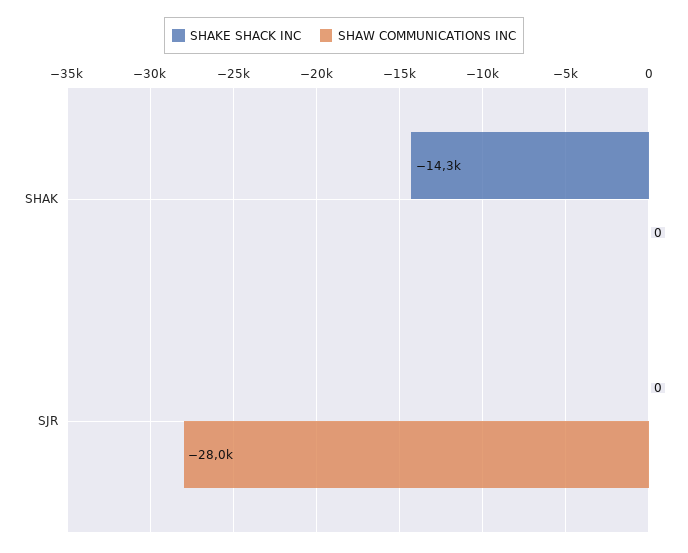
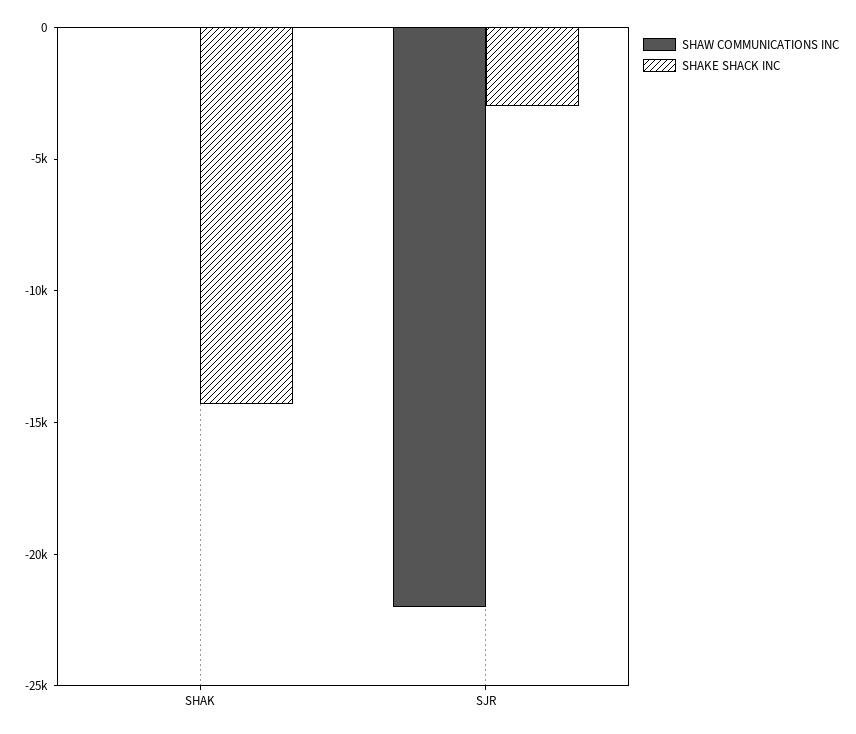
  {
    "SHAKE SHACK INC": {
      "SHAK": -14300,
-     "SJR": 0
+     "SJR": -3000
    },
    "SHAW COMMUNICATIONS INC": {
      "SHAK": 0,
-     "SJR": -28000
+     "SJR": -22000
    }
  }

